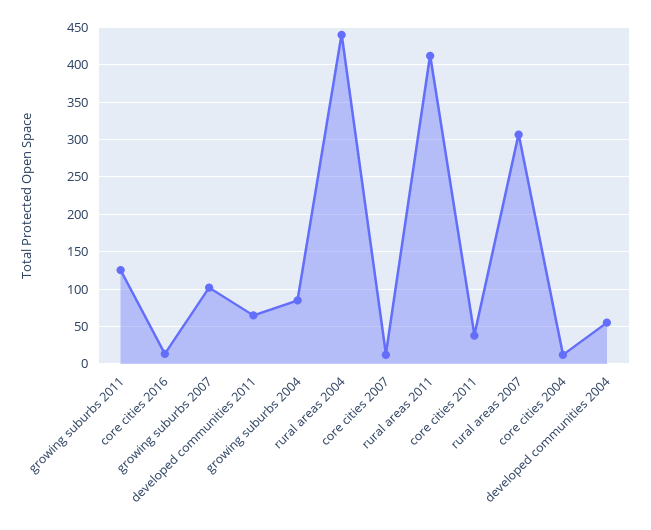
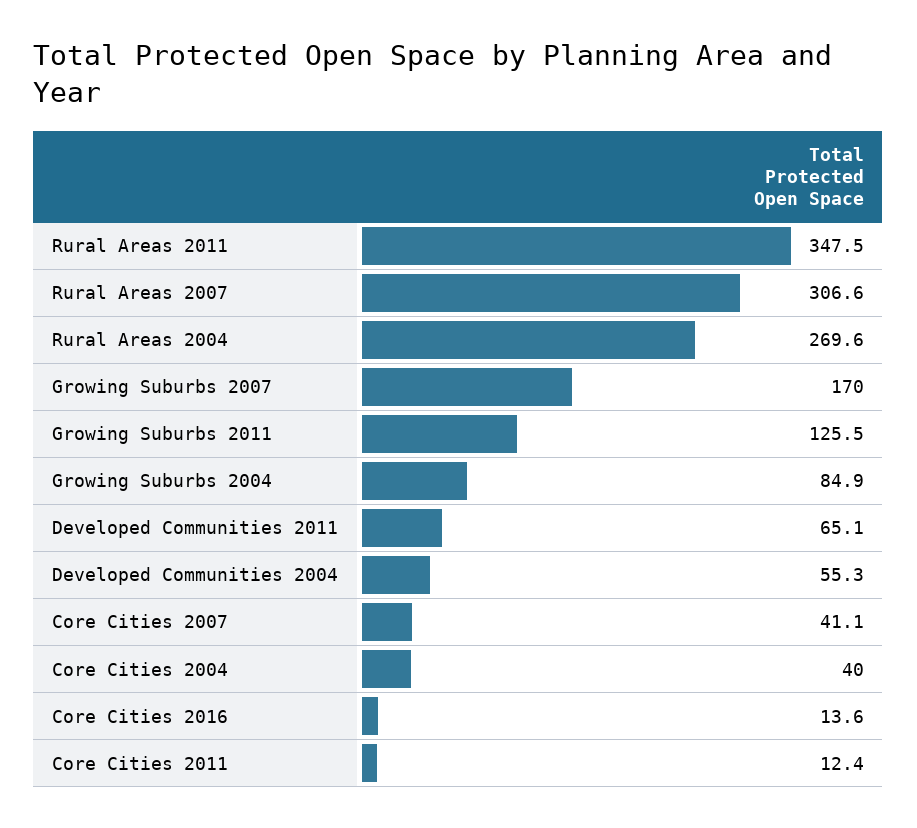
  {
    "growing suburbs 2011": 125.5,
    "core cities 2016": 13.6,
-   "growing suburbs 2007": 100,
+   "growing suburbs 2007": 170,
    "developed communities 2011": 65.1,
    "growing suburbs 2004": 84.9,
-   "rural areas 2004": 440,
+   "rural areas 2004": 269.6,
-   "core cities 2007": 10,
+   "core cities 2007": 41.1,
-   "rural areas 2011": 410,
+   "rural areas 2011": 347.5,
-   "core cities 2011": 40,
+   "core cities 2011": 12.4,
    "rural areas 2007": 306.6,
-   "core cities 2004": 10,
+   "core cities 2004": 40,
    "developed communities 2004": 55.3
  }

